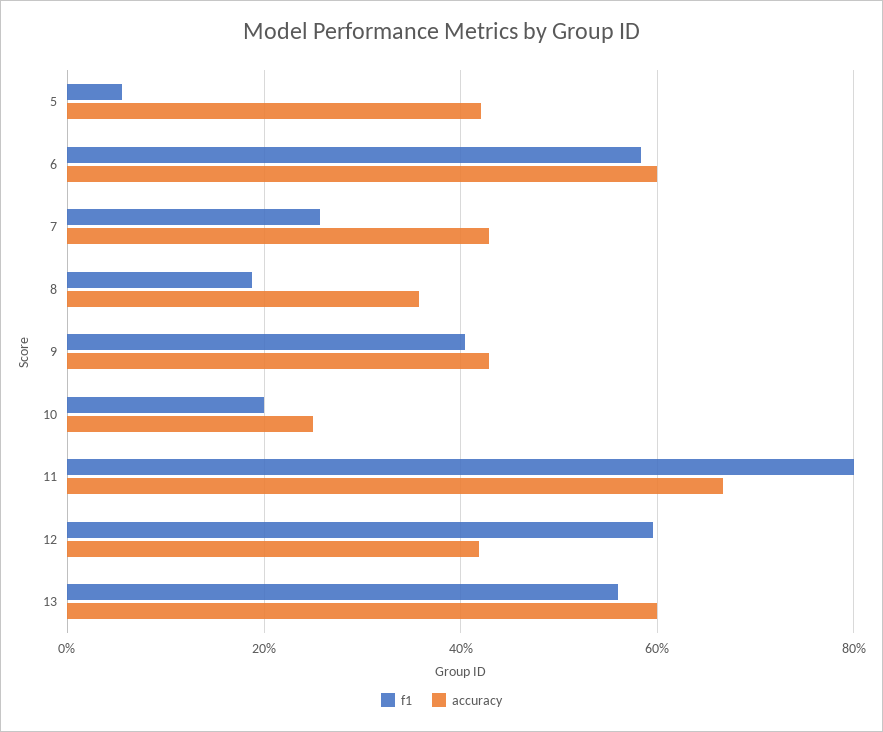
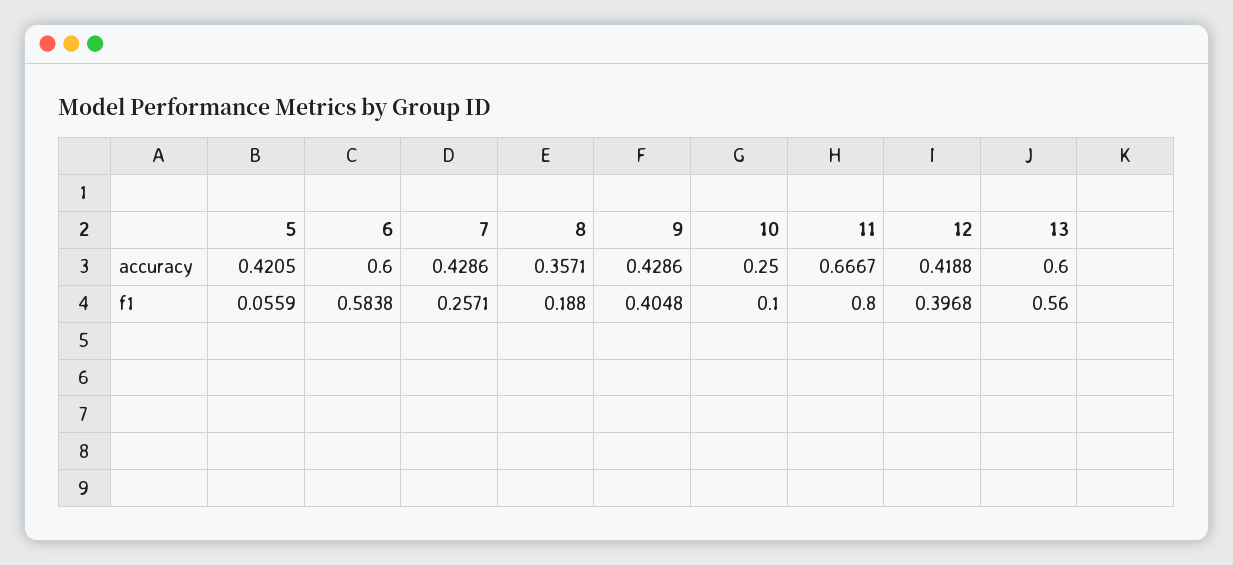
  {
    "f1": {
      "5": 0.0559,
      "6": 0.5838,
      "7": 0.2571,
      "8": 0.188,
      "9": 0.4048,
-     "10": 0.2,
+     "10": 0.1,
      "11": 0.8,
-     "12": 0.6,
+     "12": 0.3968,
      "13": 0.56
    },
    "accuracy": {
      "5": 0.4205,
      "6": 0.6,
      "7": 0.4286,
      "8": 0.3571,
      "9": 0.4286,
      "10": 0.25,
      "11": 0.6667,
      "12": 0.4188,
      "13": 0.6
    }
  }

